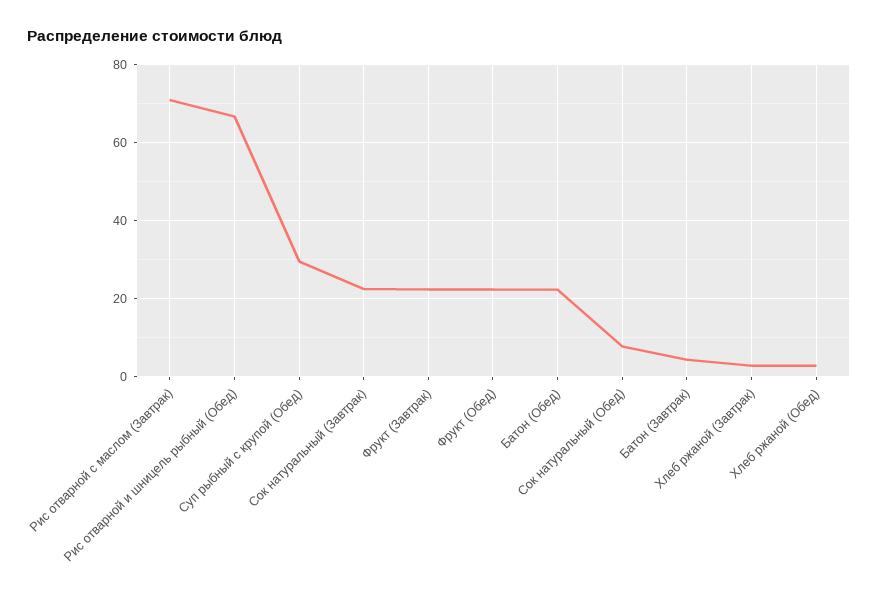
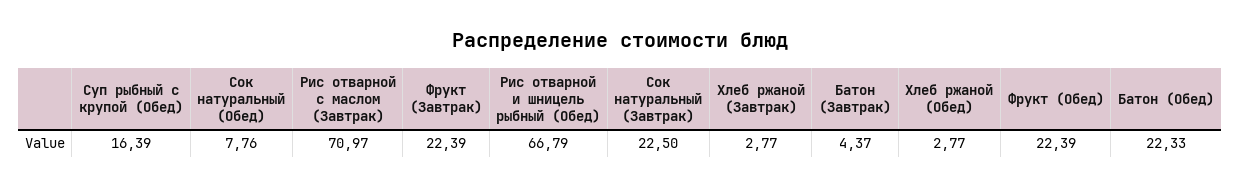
  {
    "Рис отварной с маслом (Завтрак)": 70.97,
    "Рис отварной и шницель рыбный (Обед)": 66.79,
-   "Суп рыбный с крупой (Обед)": 30,
+   "Суп рыбный с крупой (Обед)": 16.39,
    "Сок натуральный (Завтрак)": 22.5,
    "Фрукт (Завтрак)": 22.39,
    "Фрукт (Обед)": 22.39,
    "Батон (Обед)": 22.33,
    "Сок натуральный (Обед)": 7.76,
    "Батон (Завтрак)": 4.37,
    "Хлеб ржаной (Завтрак)": 2.77,
    "Хлеб ржаной (Обед)": 2.77
  }

